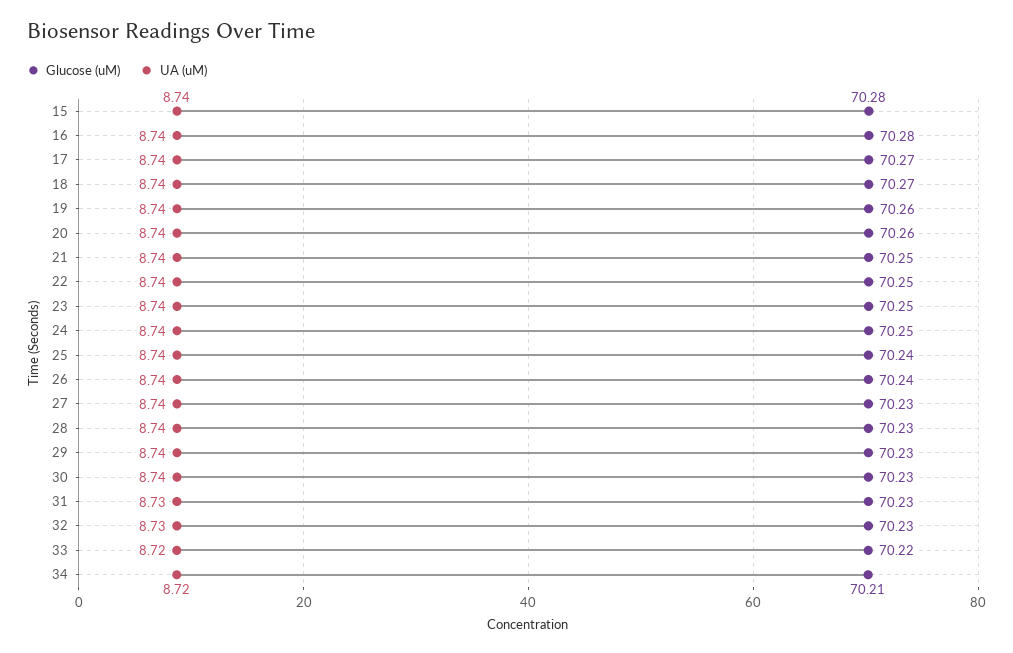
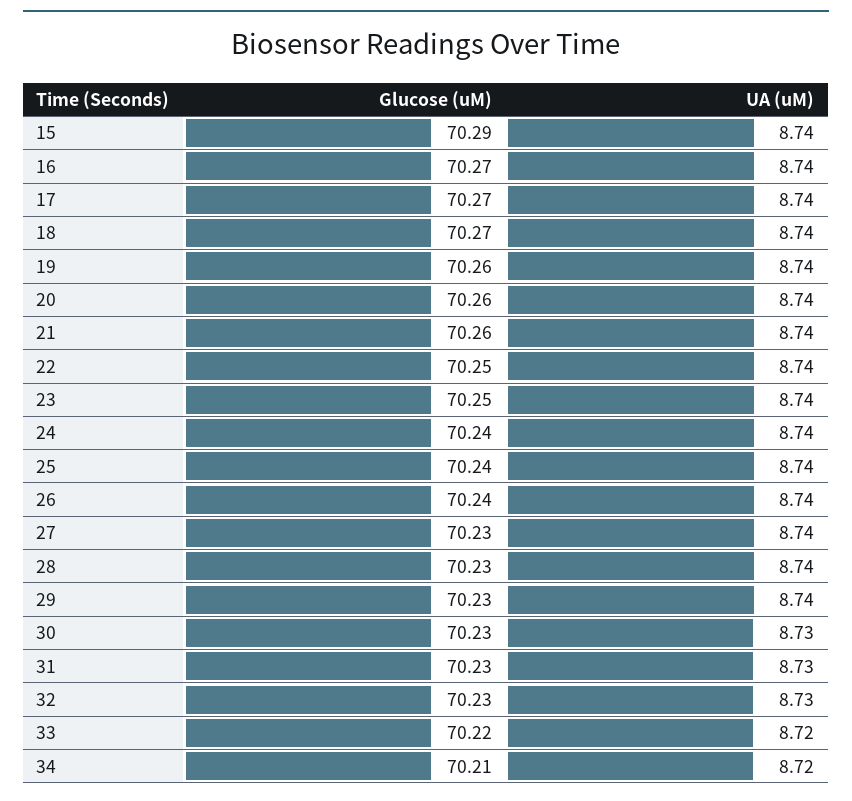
  {
    "Glucose (uM)": {
-     "15": 70.28,
+     "15": 70.29,
-     "16": 70.28,
+     "16": 70.27,
      "17": 70.27,
      "18": 70.27,
      "19": 70.26,
      "20": 70.26,
-     "21": 70.25,
+     "21": 70.26,
      "22": 70.25,
      "23": 70.25,
-     "24": 70.25,
+     "24": 70.24,
      "25": 70.24,
      "26": 70.24,
      "27": 70.23,
      "28": 70.23,
      "29": 70.23,
      "30": 70.23,
      "31": 70.23,
      "32": 70.23,
      "33": 70.22,
      "34": 70.21
    },
    "UA (uM)": {
      "15": 8.74,
      "16": 8.74,
      "17": 8.74,
      "18": 8.74,
      "19": 8.74,
      "20": 8.74,
      "21": 8.74,
      "22": 8.74,
      "23": 8.74,
      "24": 8.74,
      "25": 8.74,
      "26": 8.74,
      "27": 8.74,
      "28": 8.74,
      "29": 8.74,
-     "30": 8.74,
+     "30": 8.73,
      "31": 8.73,
      "32": 8.73,
      "33": 8.72,
      "34": 8.72
    }
  }

